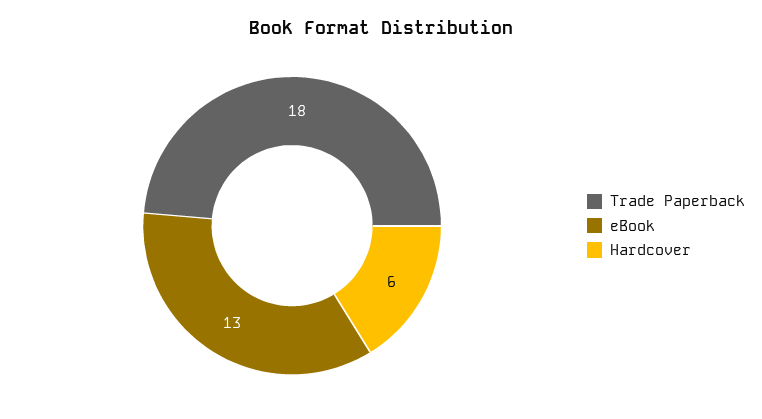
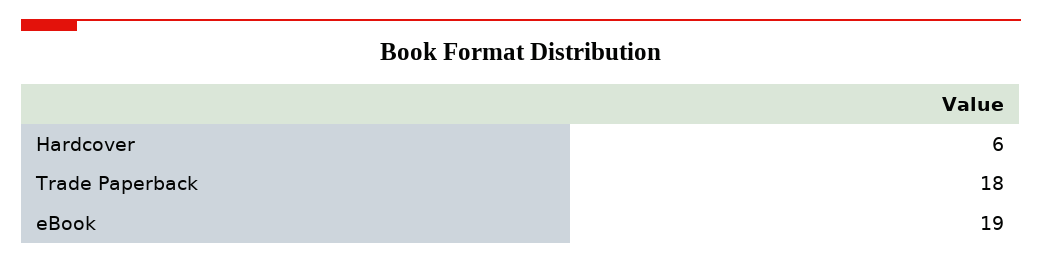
  {
    "Trade Paperback": 18,
-   "eBook": 13,
+   "eBook": 19,
    "Hardcover": 6
  }

